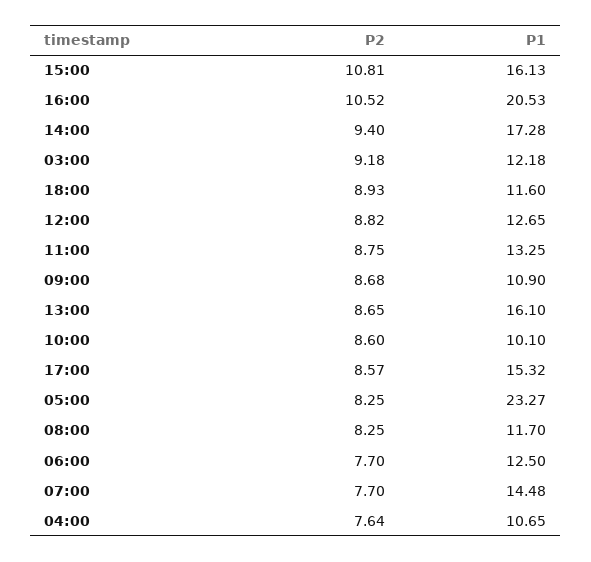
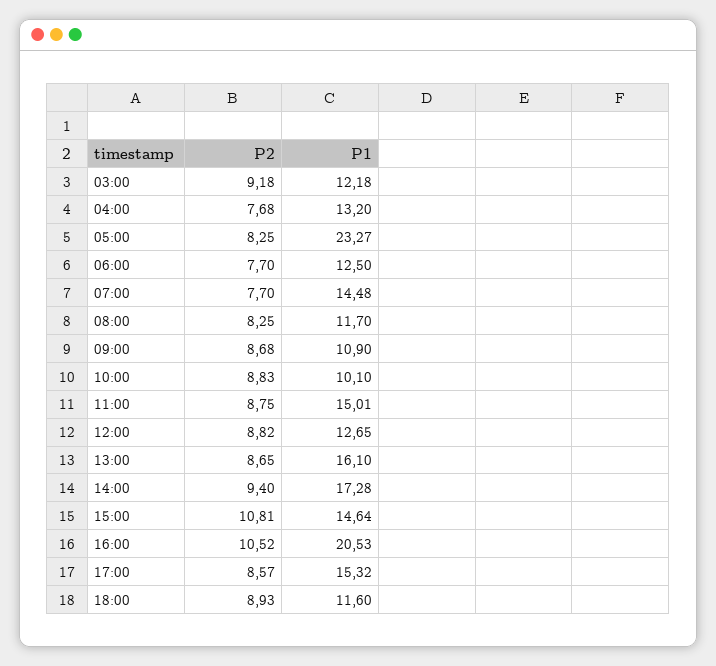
  {
    "P2": {
      "15:00": 10.81,
      "16:00": 10.52,
      "14:00": 9.4,
      "03:00": 9.18,
      "18:00": 8.93,
      "12:00": 8.82,
      "11:00": 8.75,
      "09:00": 8.68,
      "13:00": 8.65,
-     "10:00": 8.6,
+     "10:00": 8.83,
      "17:00": 8.57,
      "05:00": 8.25,
      "08:00": 8.25,
      "06:00": 7.7,
      "07:00": 7.7,
-     "04:00": 7.64
+     "04:00": 7.68
    },
    "P1": {
-     "15:00": 16.13,
+     "15:00": 14.64,
      "16:00": 20.53,
      "14:00": 17.28,
      "03:00": 12.18,
      "18:00": 11.6,
      "12:00": 12.65,
-     "11:00": 13.25,
+     "11:00": 15.01,
      "09:00": 10.9,
      "13:00": 16.1,
      "10:00": 10.1,
      "17:00": 15.32,
      "05:00": 23.27,
      "08:00": 11.7,
      "06:00": 12.5,
      "07:00": 14.48,
-     "04:00": 10.65
+     "04:00": 13.2
    }
  }

